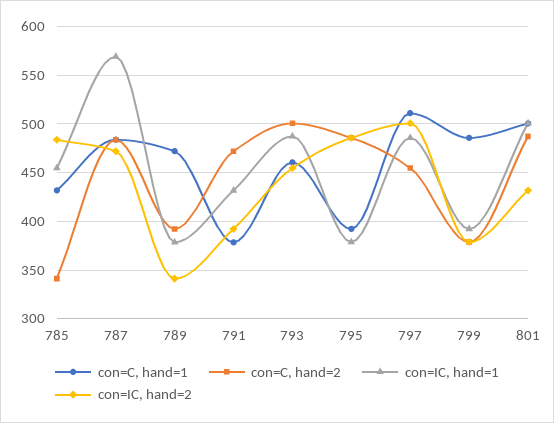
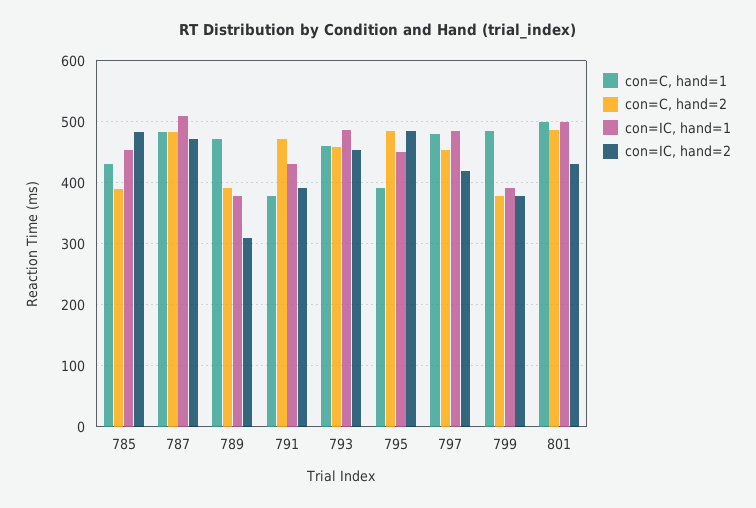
  {
    "con=C, hand=1": {
      "785": 430,
      "787": 480,
      "789": 470,
      "791": 380,
      "793": 460,
      "795": 390,
-     "797": 510,
+     "797": 480,
      "799": 490,
      "801": 500
    },
    "con=C, hand=2": {
-     "785": 340,
+     "785": 390,
      "787": 480,
      "789": 390,
      "791": 470,
-     "793": 500,
+     "793": 460,
      "795": 490,
      "797": 450,
      "799": 380,
      "801": 490
    },
    "con=IC, hand=1": {
      "785": 450,
-     "787": 570,
+     "787": 510,
      "789": 380,
      "791": 430,
      "793": 490,
-     "795": 380,
+     "795": 450,
      "797": 490,
      "799": 390,
      "801": 500
    },
    "con=IC, hand=2": {
      "785": 480,
      "787": 470,
-     "789": 340,
+     "789": 310,
      "791": 390,
      "793": 450,
      "795": 490,
-     "797": 500,
+     "797": 420,
      "799": 380,
      "801": 430
    }
  }

